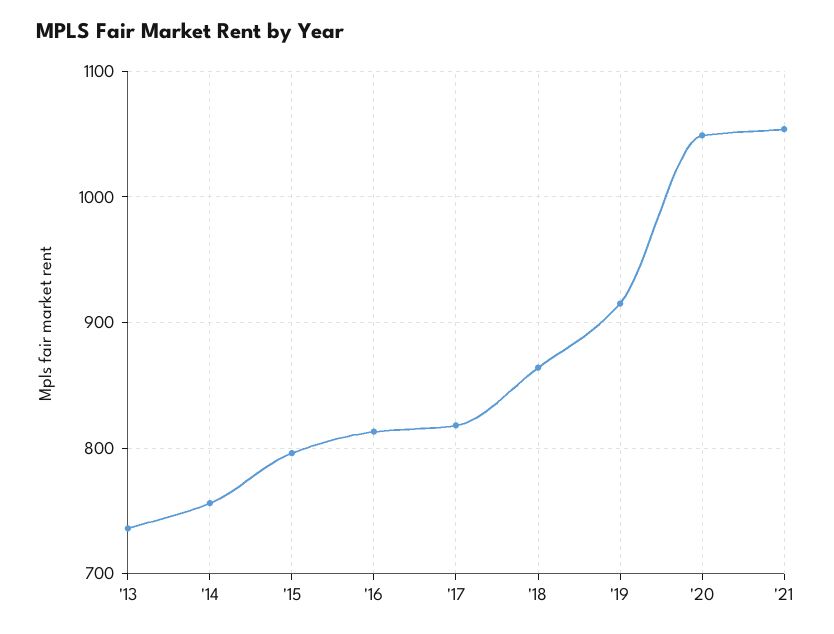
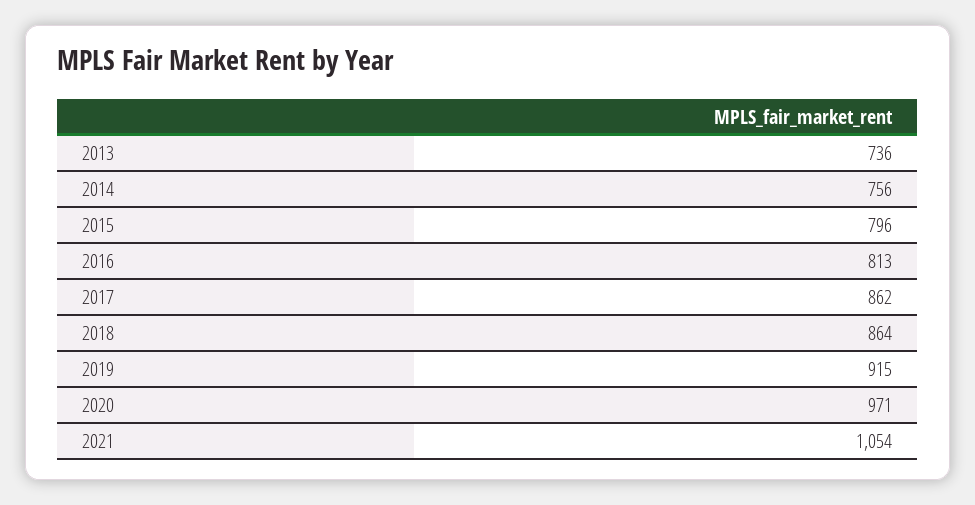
  {
    "'13": 736,
    "'14": 756,
    "'15": 796,
    "'16": 813,
-   "'17": 820,
+   "'17": 862,
    "'18": 864,
    "'19": 915,
-   "'20": 1050,
+   "'20": 971,
    "'21": 1054
  }

